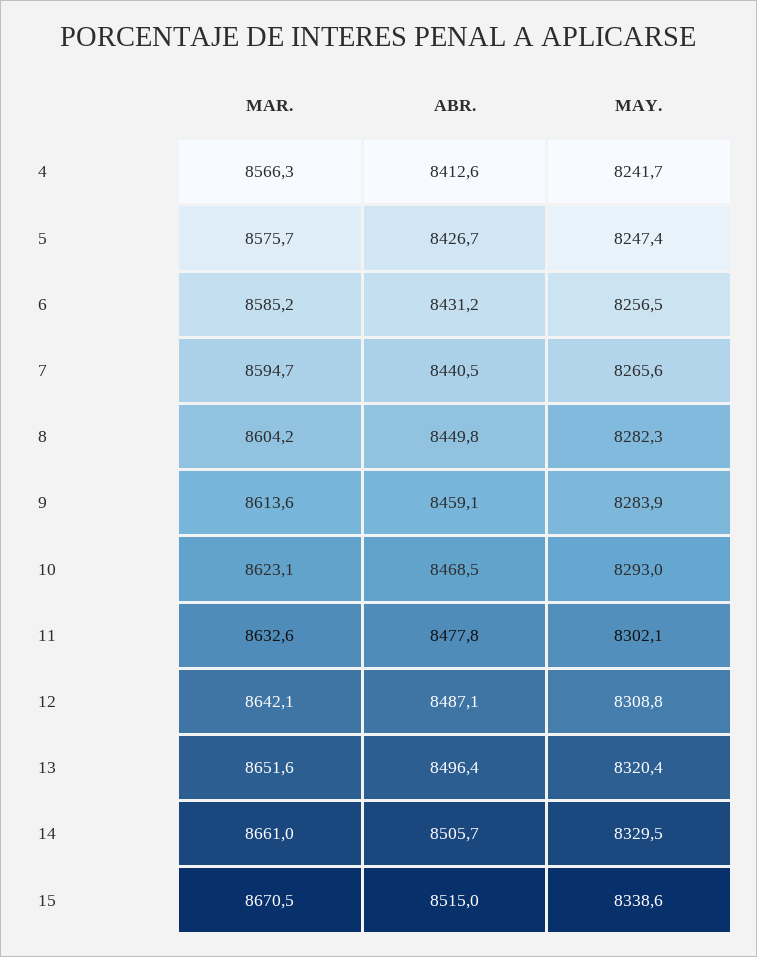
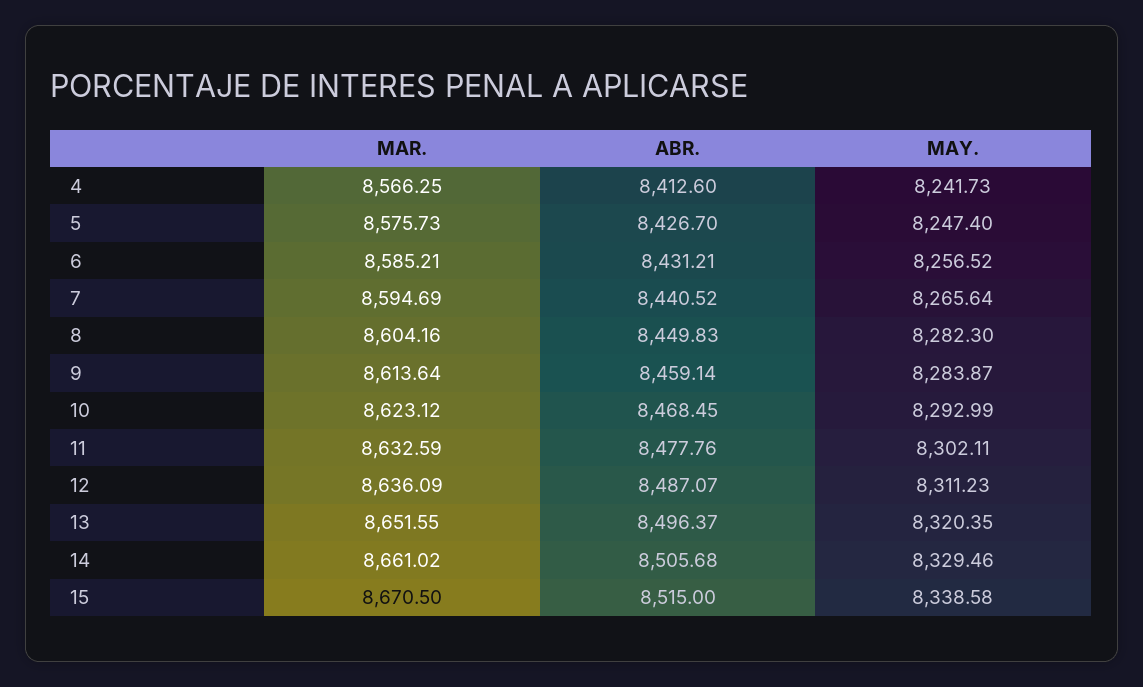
  {
    "MAR.": {
      "4": 8566.25,
      "5": 8575.73,
      "6": 8585.21,
      "7": 8594.69,
      "8": 8604.16,
      "9": 8613.64,
      "10": 8623.12,
      "11": 8632.59,
-     "12": 8642.1,
+     "12": 8636.09,
      "13": 8651.55,
      "14": 8661.02,
      "15": 8670.5
    },
    "ABR.": {
      "4": 8412.6,
      "5": 8426.7,
      "6": 8431.21,
      "7": 8440.52,
      "8": 8449.83,
      "9": 8459.14,
      "10": 8468.45,
      "11": 8477.76,
      "12": 8487.07,
      "13": 8496.37,
      "14": 8505.68,
      "15": 8515
    },
    "MAY.": {
      "4": 8241.73,
      "5": 8247.4,
      "6": 8256.52,
      "7": 8265.64,
      "8": 8282.3,
      "9": 8283.87,
      "10": 8292.99,
      "11": 8302.11,
-     "12": 8308.8,
+     "12": 8311.23,
      "13": 8320.35,
      "14": 8329.46,
      "15": 8338.58
    }
  }

